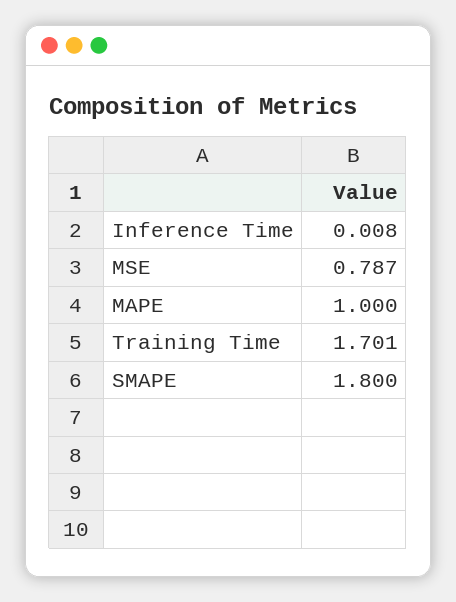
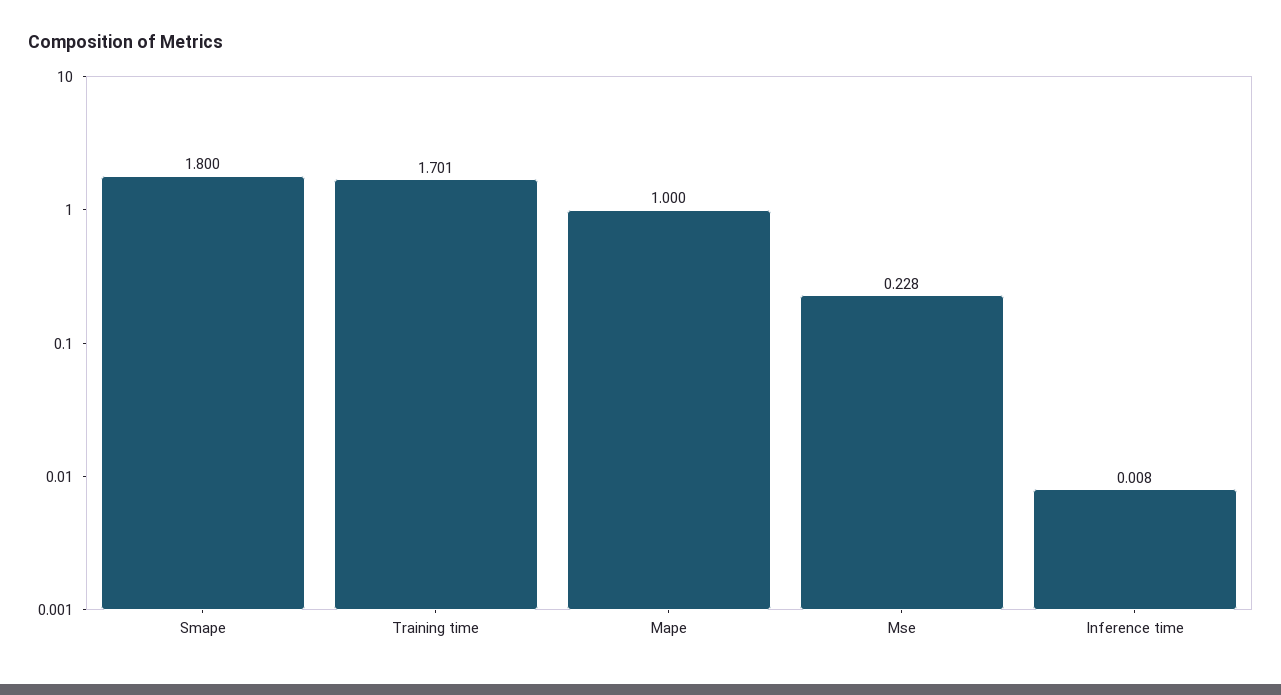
  {
    "Inference Time": 0.008,
-   "MSE": 0.787,
+   "MSE": 0.228,
    "MAPE": 1,
    "Training Time": 1.701,
    "SMAPE": 1.8
  }

